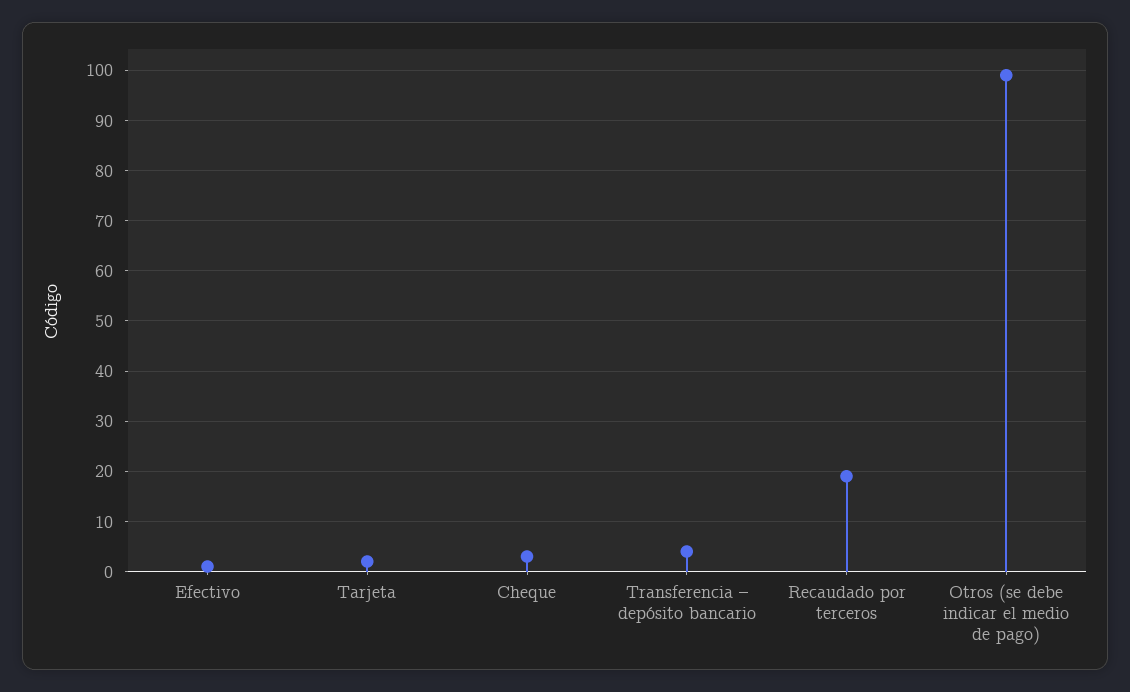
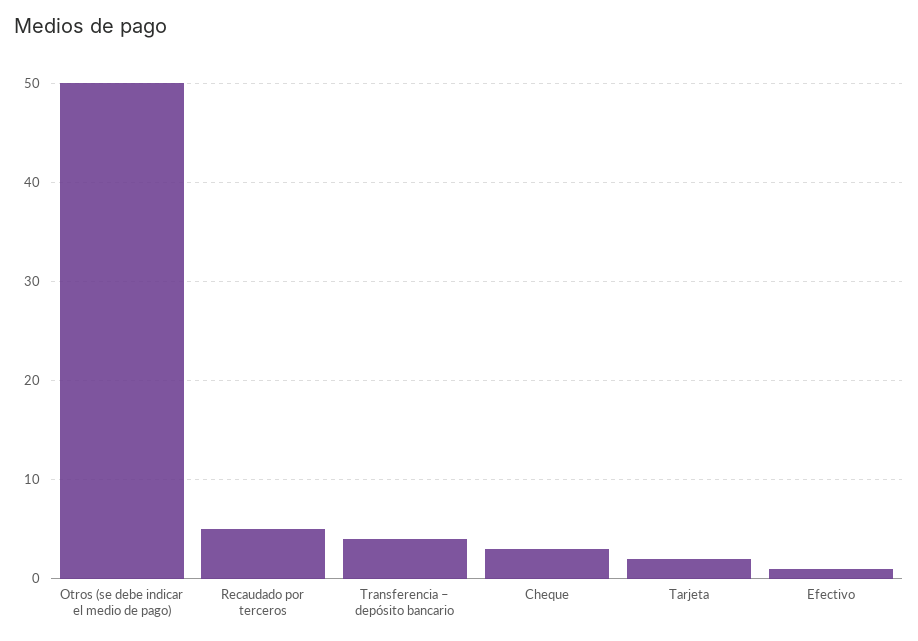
  {
    "Efectivo": 1,
    "Tarjeta": 2,
    "Cheque": 3,
    "Transferencia – depósito bancario": 4,
-   "Recaudado por terceros": 20,
+   "Recaudado por terceros": 5,
-   "Otros (se debe indicar el medio de pago)": 100
+   "Otros (se debe indicar el medio de pago)": 50
  }

